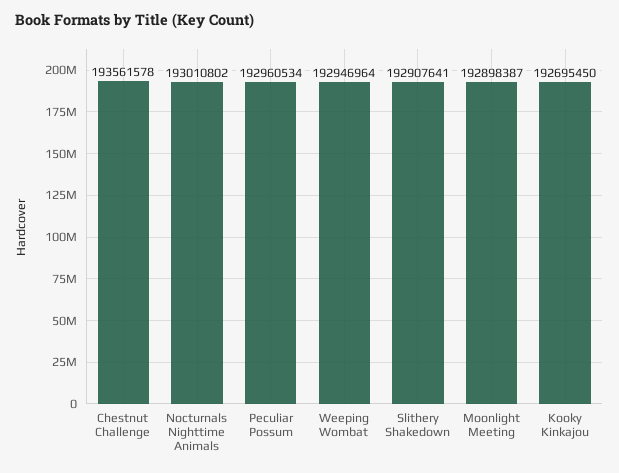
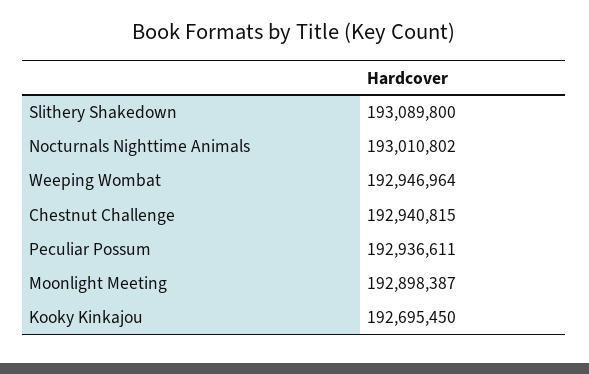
  {
-   "Chestnut Challenge": 193561578,
+   "Chestnut Challenge": 192940815,
    "Nocturnals Nighttime Animals": 193010802,
-   "Peculiar Possum": 192960534,
+   "Peculiar Possum": 192936611,
    "Weeping Wombat": 192946964,
-   "Slithery Shakedown": 192907641,
+   "Slithery Shakedown": 193089800,
    "Moonlight Meeting": 192898387,
    "Kooky Kinkajou": 192695450
  }

